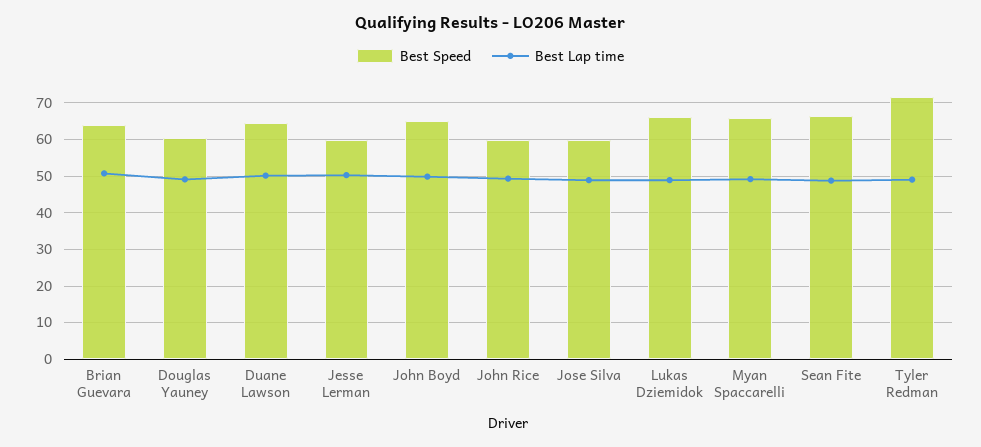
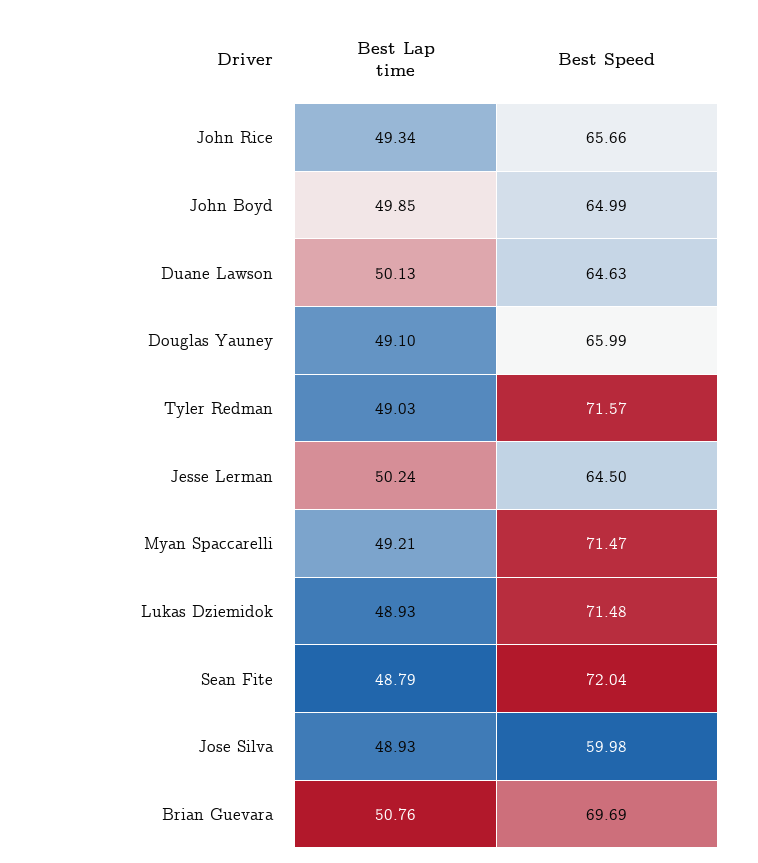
  {
    "Best Speed": {
-     "Brian Guevara": 64,
+     "Brian Guevara": 69.69,
-     "Douglas Yauney": 60,
+     "Douglas Yauney": 65.99,
      "Duane Lawson": 64.63,
-     "Jesse Lerman": 60,
+     "Jesse Lerman": 64.5,
      "John Boyd": 64.99,
-     "John Rice": 60,
+     "John Rice": 65.66,
      "Jose Silva": 59.98,
-     "Lukas Dziemidok": 66,
+     "Lukas Dziemidok": 71.48,
-     "Myan Spaccarelli": 66,
+     "Myan Spaccarelli": 71.47,
-     "Sean Fite": 66,
+     "Sean Fite": 72.04,
      "Tyler Redman": 71.57
    },
    "Best Lap time": {
      "Brian Guevara": 50.76,
      "Douglas Yauney": 49.1,
      "Duane Lawson": 50.13,
      "Jesse Lerman": 50.24,
      "John Boyd": 49.85,
      "John Rice": 49.34,
      "Jose Silva": 48.93,
      "Lukas Dziemidok": 48.93,
      "Myan Spaccarelli": 49.21,
      "Sean Fite": 48.79,
      "Tyler Redman": 49.03
    }
  }

